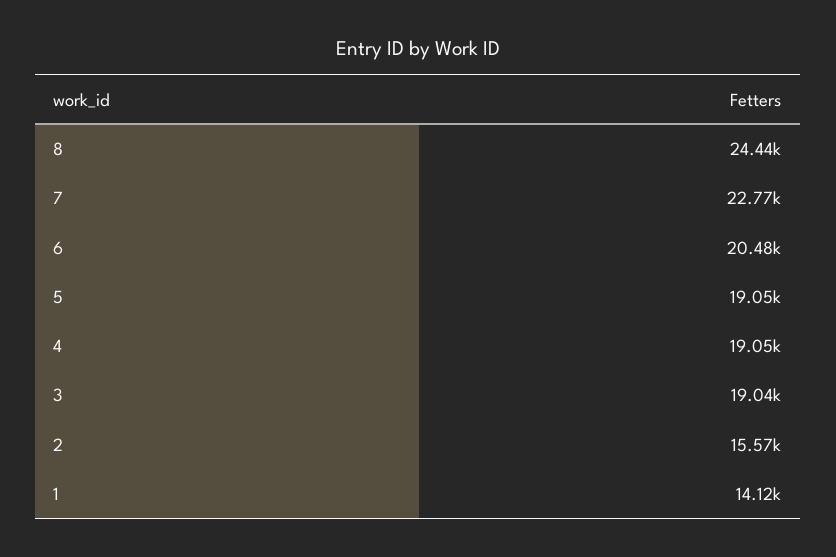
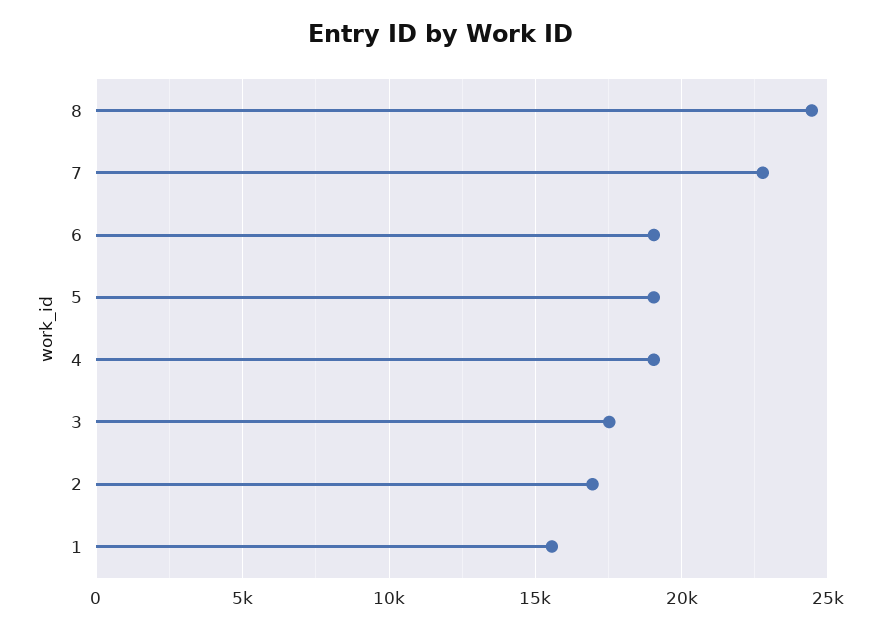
  {
    "8": 24440,
    "7": 22770,
-   "6": 20480,
+   "6": 19000,
    "5": 19050,
    "4": 19050,
-   "3": 19040,
+   "3": 17500,
-   "2": 15570,
+   "2": 17000,
-   "1": 14120
+   "1": 15500
  }

